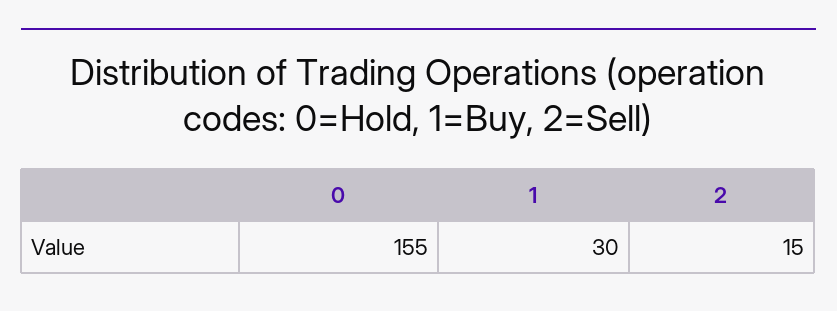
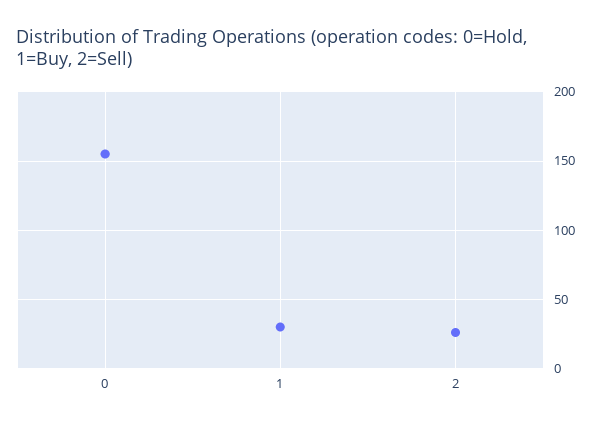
  {
    "0": 155,
    "1": 30,
-   "2": 15
+   "2": 25
  }

